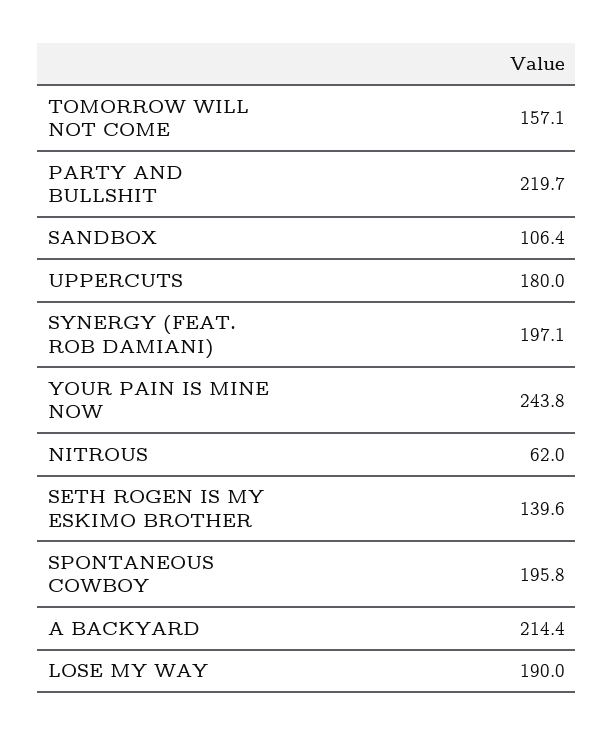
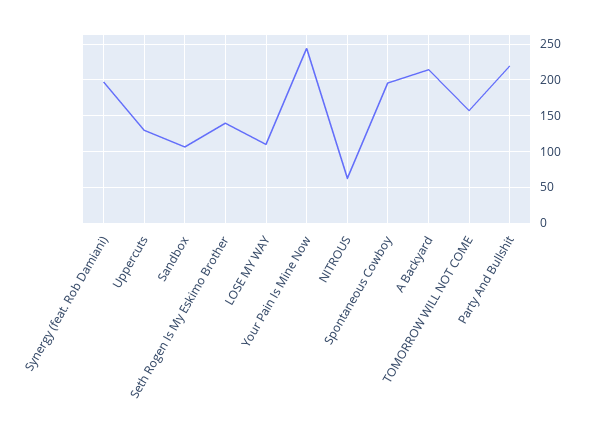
  {
    "TOMORROW WILL NOT COME": 157.1,
    "PARTY AND BULLSHIT": 219.7,
    "SANDBOX": 106.4,
-   "UPPERCUTS": 180,
+   "UPPERCUTS": 130,
    "SYNERGY (FEAT. ROB DAMIANI)": 197.1,
    "YOUR PAIN IS MINE NOW": 243.8,
    "NITROUS": 62,
    "SETH ROGEN IS MY ESKIMO BROTHER": 139.6,
    "SPONTANEOUS COWBOY": 195.8,
    "A BACKYARD": 214.4,
-   "LOSE MY WAY": 190
+   "LOSE MY WAY": 110
  }

